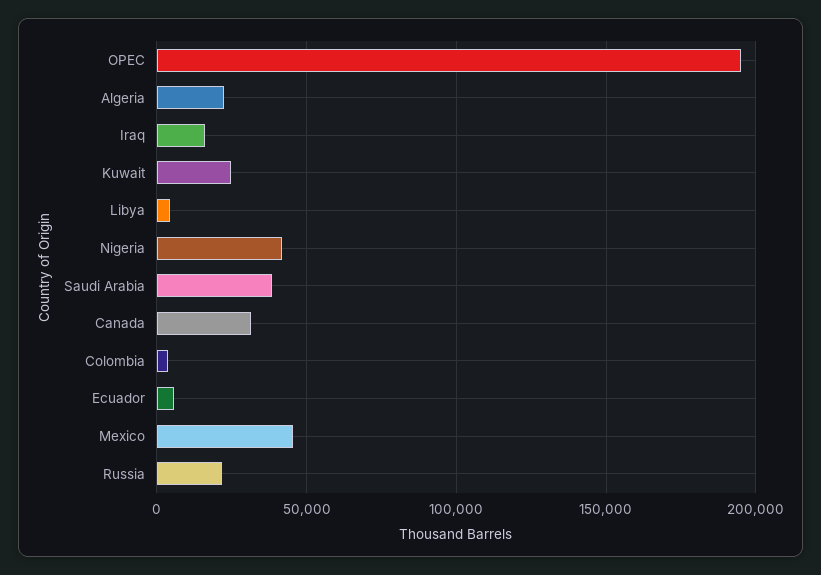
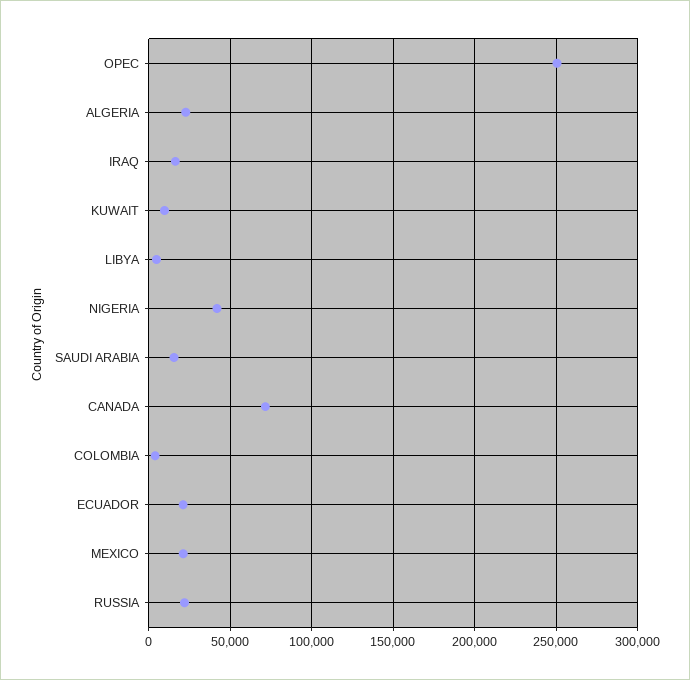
  {
-   "OPEC": 195000,
+   "OPEC": 250000,
    "Algeria": 25000,
    "Iraq": 15000,
-   "Kuwait": 25000,
+   "Kuwait": 10000,
    "Libya": 5000,
    "Nigeria": 40000,
-   "Saudi Arabia": 40000,
+   "Saudi Arabia": 15000,
-   "Canada": 30000,
+   "Canada": 70000,
    "Colombia": 5000,
-   "Ecuador": 5000,
+   "Ecuador": 20000,
-   "Mexico": 45000,
+   "Mexico": 20000,
    "Russia": 20000
  }

